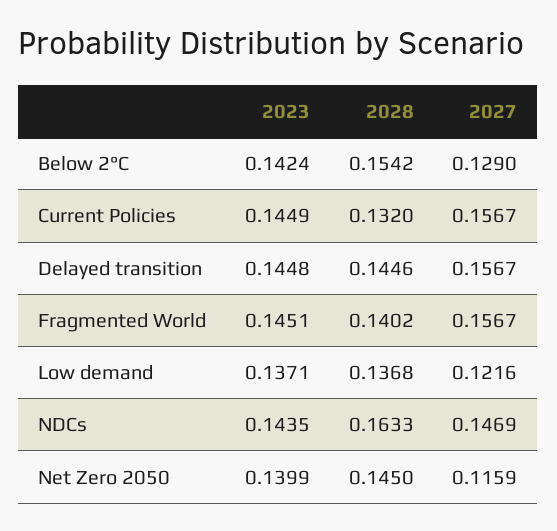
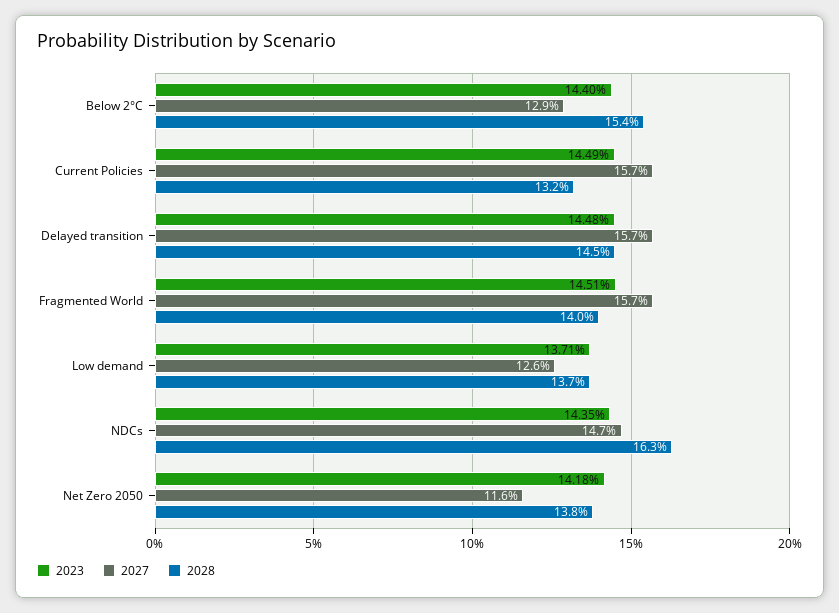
  {
    "2023": {
-     "Below 2°C": 0.1424,
+     "Below 2°C": 0.144,
      "Current Policies": 0.1449,
      "Delayed transition": 0.1448,
      "Fragmented World": 0.1451,
      "Low demand": 0.1371,
      "NDCs": 0.1435,
-     "Net Zero 2050": 0.1399
+     "Net Zero 2050": 0.1418
    },
    "2028": {
      "Below 2°C": 0.1542,
      "Current Policies": 0.132,
      "Delayed transition": 0.1446,
      "Fragmented World": 0.1402,
      "Low demand": 0.1368,
      "NDCs": 0.1633,
-     "Net Zero 2050": 0.145
+     "Net Zero 2050": 0.138
    },
    "2027": {
      "Below 2°C": 0.129,
      "Current Policies": 0.1567,
      "Delayed transition": 0.1567,
      "Fragmented World": 0.1567,
-     "Low demand": 0.1216,
+     "Low demand": 0.126,
      "NDCs": 0.1469,
      "Net Zero 2050": 0.1159
    }
  }

